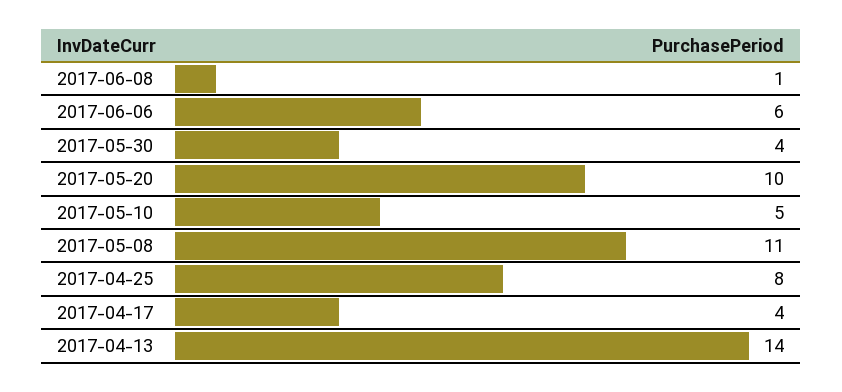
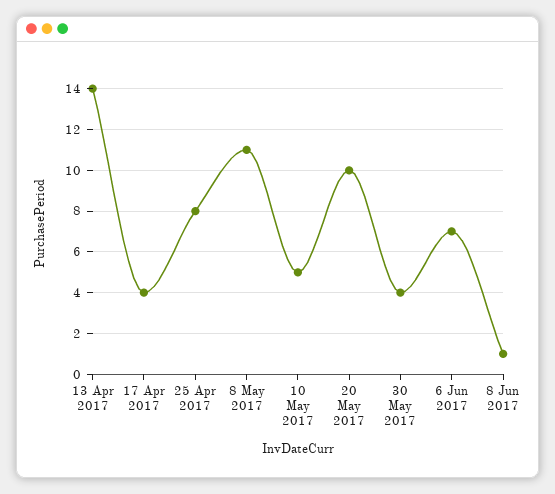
  {
    "2017-06-08": 1,
-   "2017-06-06": 6,
+   "2017-06-06": 7,
    "2017-05-30": 4,
    "2017-05-20": 10,
    "2017-05-10": 5,
    "2017-05-08": 11,
    "2017-04-25": 8,
    "2017-04-17": 4,
    "2017-04-13": 14
  }

